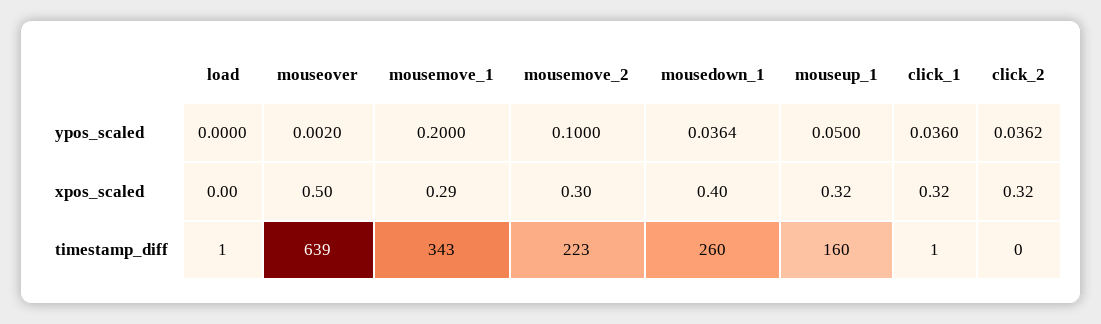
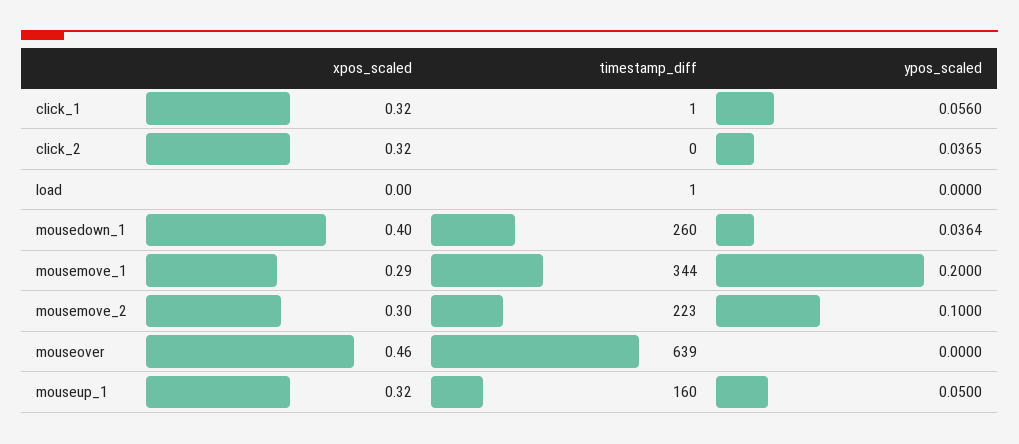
  {
    "load": {
      "ypos_scaled": 0,
      "xpos_scaled": 0,
      "timestamp_diff": 1
    },
    "mouseover": {
-     "ypos_scaled": 0.002,
+     "ypos_scaled": 0,
-     "xpos_scaled": 0.5,
+     "xpos_scaled": 0.46,
      "timestamp_diff": 639
    },
    "mousemove_1": {
      "ypos_scaled": 0.2,
      "xpos_scaled": 0.29,
-     "timestamp_diff": 343
+     "timestamp_diff": 344
    },
    "mousemove_2": {
      "ypos_scaled": 0.1,
      "xpos_scaled": 0.3,
      "timestamp_diff": 223
    },
    "mousedown_1": {
      "ypos_scaled": 0.0364,
      "xpos_scaled": 0.4,
      "timestamp_diff": 260
    },
    "mouseup_1": {
      "ypos_scaled": 0.05,
      "xpos_scaled": 0.32,
      "timestamp_diff": 160
    },
    "click_1": {
-     "ypos_scaled": 0.036,
+     "ypos_scaled": 0.056,
      "xpos_scaled": 0.32,
      "timestamp_diff": 1
    },
    "click_2": {
-     "ypos_scaled": 0.0362,
+     "ypos_scaled": 0.0365,
      "xpos_scaled": 0.32,
      "timestamp_diff": 0
    }
  }

